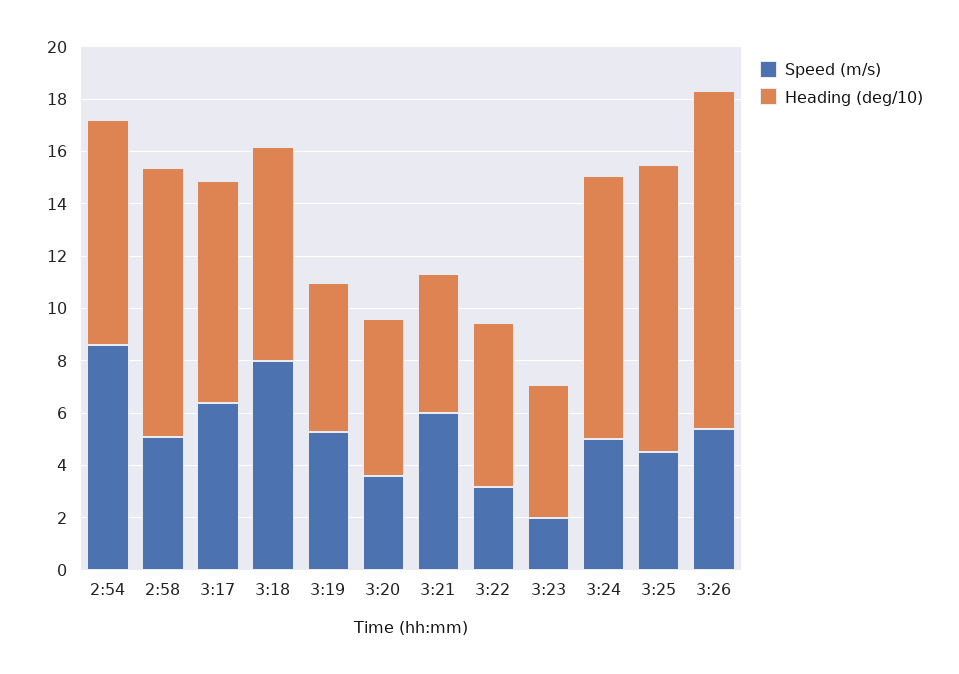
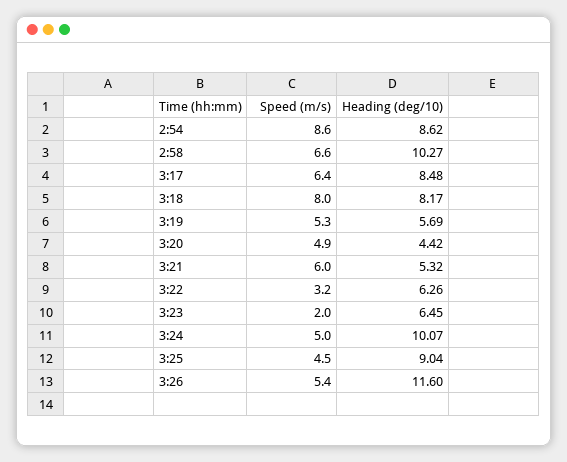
  {
    "Speed (m/s)": {
      "2:54": 8.6,
-     "2:58": 5,
+     "2:58": 6.6,
      "3:17": 6.4,
      "3:18": 8,
      "3:19": 5.3,
-     "3:20": 3.5,
+     "3:20": 4.9,
      "3:21": 6,
      "3:22": 3.2,
      "3:23": 2,
      "3:24": 5,
      "3:25": 4.5,
      "3:26": 5.4
    },
    "Heading (deg/10)": {
      "2:54": 8.62,
      "2:58": 10.27,
      "3:17": 8.48,
      "3:18": 8.17,
      "3:19": 5.69,
-     "3:20": 6,
+     "3:20": 4.42,
      "3:21": 5.32,
      "3:22": 6.26,
-     "3:23": 5,
+     "3:23": 6.45,
      "3:24": 10.07,
-     "3:25": 11,
+     "3:25": 9.04,
-     "3:26": 13
+     "3:26": 11.6
    }
  }

